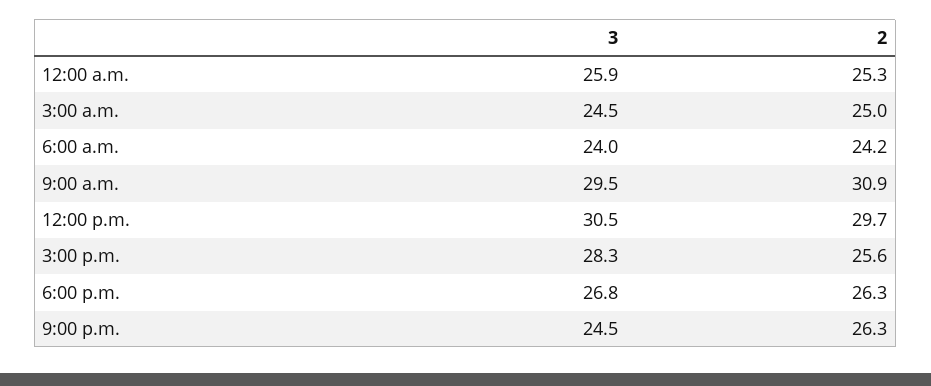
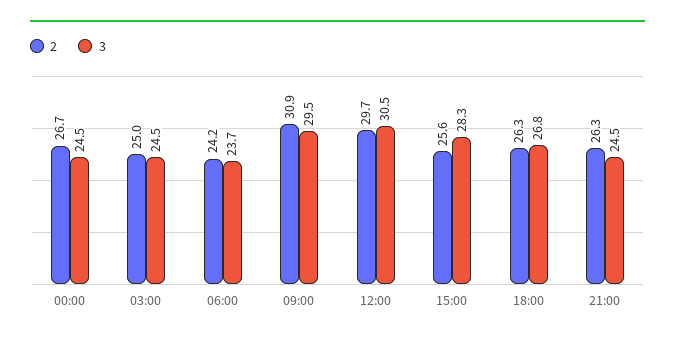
  {
    "3": {
-     "12:00 a.m.": 25.9,
+     "12:00 a.m.": 24.5,
      "3:00 a.m.": 24.5,
-     "6:00 a.m.": 24,
+     "6:00 a.m.": 23.7,
      "9:00 a.m.": 29.5,
      "12:00 p.m.": 30.5,
      "3:00 p.m.": 28.3,
      "6:00 p.m.": 26.8,
      "9:00 p.m.": 24.5
    },
    "2": {
-     "12:00 a.m.": 25.3,
+     "12:00 a.m.": 26.7,
      "3:00 a.m.": 25,
      "6:00 a.m.": 24.2,
      "9:00 a.m.": 30.9,
      "12:00 p.m.": 29.7,
      "3:00 p.m.": 25.6,
      "6:00 p.m.": 26.3,
      "9:00 p.m.": 26.3
    }
  }

